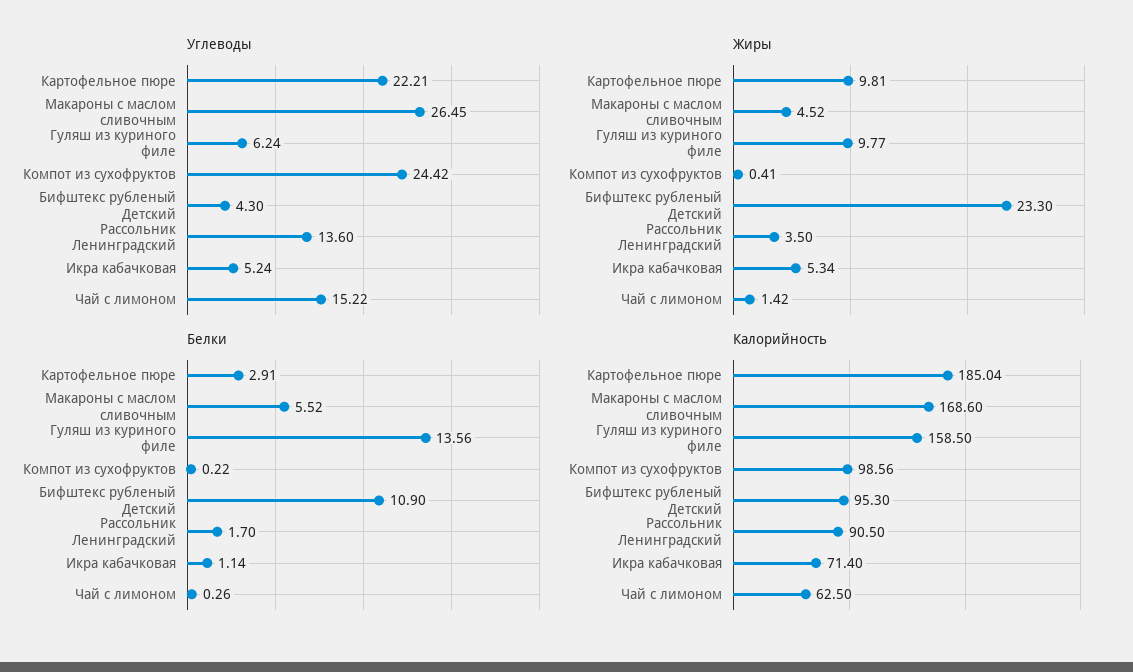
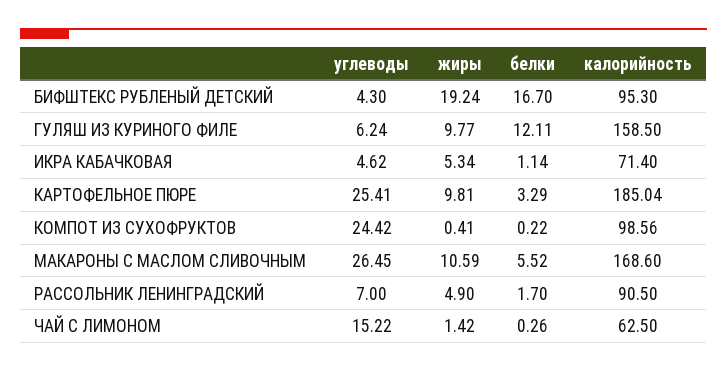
  {
    "Углеводы": {
-     "Картофельное пюре": 22.21,
+     "Картофельное пюре": 25.41,
      "Макароны с маслом сливочным": 26.45,
      "Гуляш из куриного филе": 6.24,
      "Компот из сухофруктов": 24.42,
      "Бифштекс рубленый Детский": 4.3,
-     "Рассольник Ленинградский": 13.6,
+     "Рассольник Ленинградский": 7,
-     "Икра кабачковая": 5.24,
+     "Икра кабачковая": 4.62,
      "Чай с лимоном": 15.22
    },
    "Жиры": {
      "Картофельное пюре": 9.81,
-     "Макароны с маслом сливочным": 4.52,
+     "Макароны с маслом сливочным": 10.59,
      "Гуляш из куриного филе": 9.77,
      "Компот из сухофруктов": 0.41,
-     "Бифштекс рубленый Детский": 23.3,
+     "Бифштекс рубленый Детский": 19.24,
-     "Рассольник Ленинградский": 3.5,
+     "Рассольник Ленинградский": 4.9,
      "Икра кабачковая": 5.34,
      "Чай с лимоном": 1.42
    },
    "Белки": {
-     "Картофельное пюре": 2.91,
+     "Картофельное пюре": 3.29,
      "Макароны с маслом сливочным": 5.52,
-     "Гуляш из куриного филе": 13.56,
+     "Гуляш из куриного филе": 12.11,
      "Компот из сухофруктов": 0.22,
-     "Бифштекс рубленый Детский": 10.9,
+     "Бифштекс рубленый Детский": 16.7,
      "Рассольник Ленинградский": 1.7,
      "Икра кабачковая": 1.14,
      "Чай с лимоном": 0.26
    },
    "Калорийность": {
      "Картофельное пюре": 185.04,
      "Макароны с маслом сливочным": 168.6,
      "Гуляш из куриного филе": 158.5,
      "Компот из сухофруктов": 98.56,
      "Бифштекс рубленый Детский": 95.3,
      "Рассольник Ленинградский": 90.5,
      "Икра кабачковая": 71.4,
      "Чай с лимоном": 62.5
    }
  }

